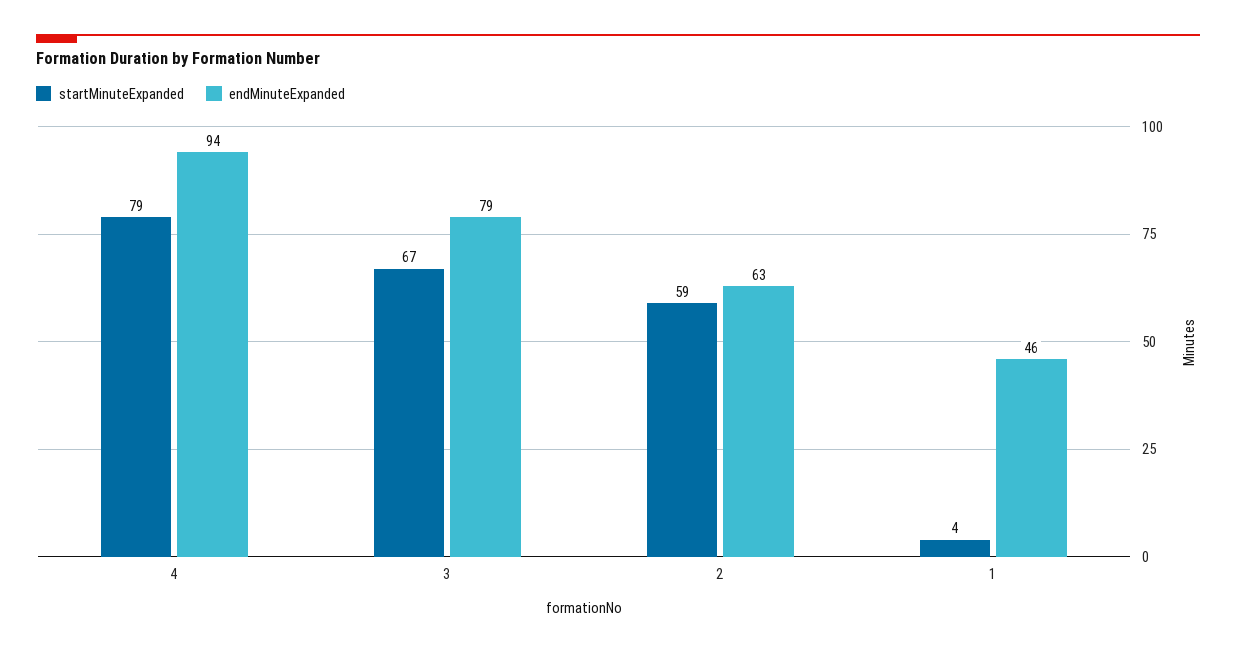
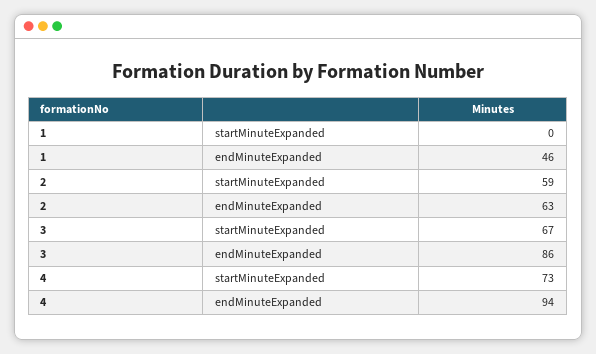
  {
    "startMinuteExpanded": {
-     "4": 79,
+     "4": 73,
      "3": 67,
      "2": 59,
-     "1": 4
+     "1": 0
    },
    "endMinuteExpanded": {
      "4": 94,
-     "3": 79,
+     "3": 86,
      "2": 63,
      "1": 46
    }
  }

